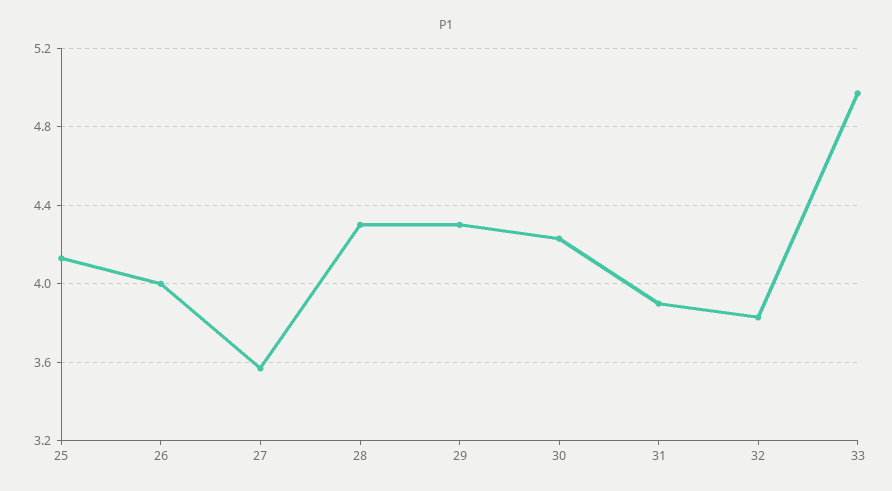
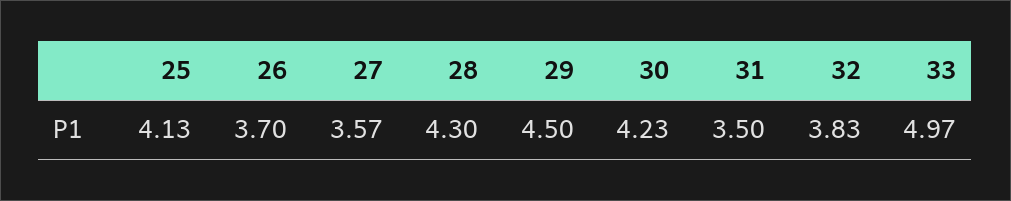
  {
    "25": 4.13,
-   "26": 4,
+   "26": 3.7,
    "27": 3.57,
    "28": 4.3,
-   "29": 4.3,
+   "29": 4.5,
    "30": 4.23,
-   "31": 3.9,
+   "31": 3.5,
    "32": 3.83,
    "33": 4.97
  }

